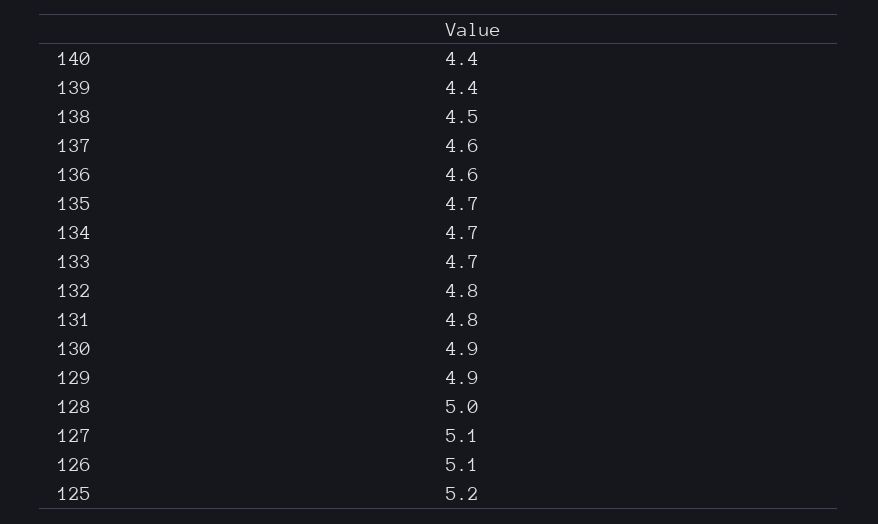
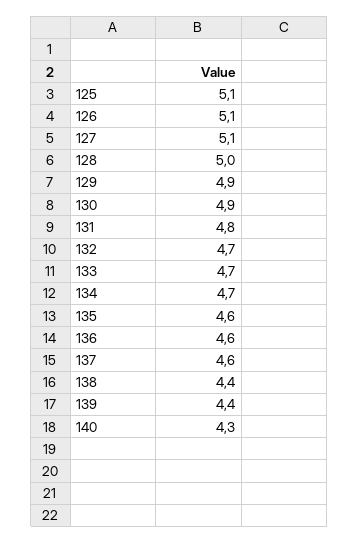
  {
-   "140": 4.4,
+   "140": 4.3,
    "139": 4.4,
-   "138": 4.5,
+   "138": 4.4,
    "137": 4.6,
    "136": 4.6,
-   "135": 4.7,
+   "135": 4.6,
    "134": 4.7,
    "133": 4.7,
-   "132": 4.8,
+   "132": 4.7,
    "131": 4.8,
    "130": 4.9,
    "129": 4.9,
    "128": 5,
    "127": 5.1,
    "126": 5.1,
-   "125": 5.2
+   "125": 5.1
  }

